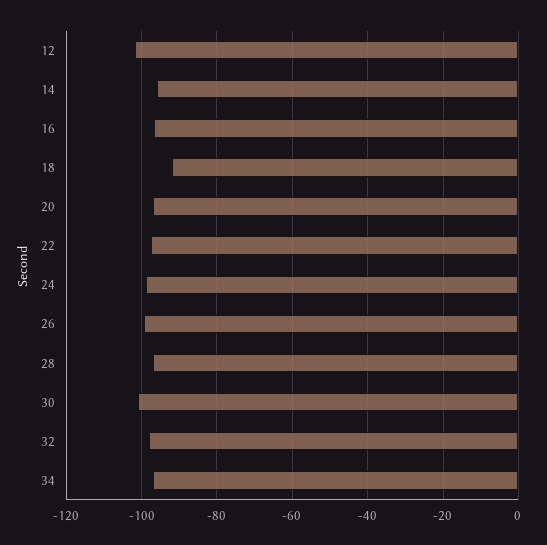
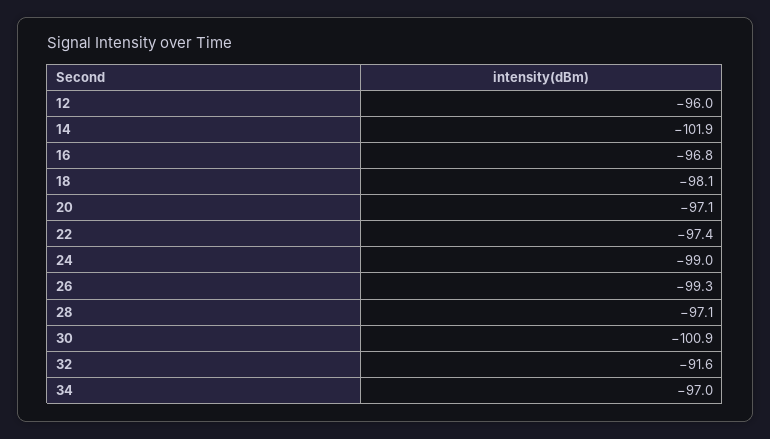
  {
-   "12": -102,
+   "12": -96,
-   "14": -96,
+   "14": -101.9,
    "16": -96.8,
-   "18": -92,
+   "18": -98.1,
    "20": -97.1,
    "22": -97.4,
    "24": -99,
    "26": -99.3,
    "28": -97.1,
    "30": -100.9,
-   "32": -98,
+   "32": -91.6,
    "34": -97
  }

